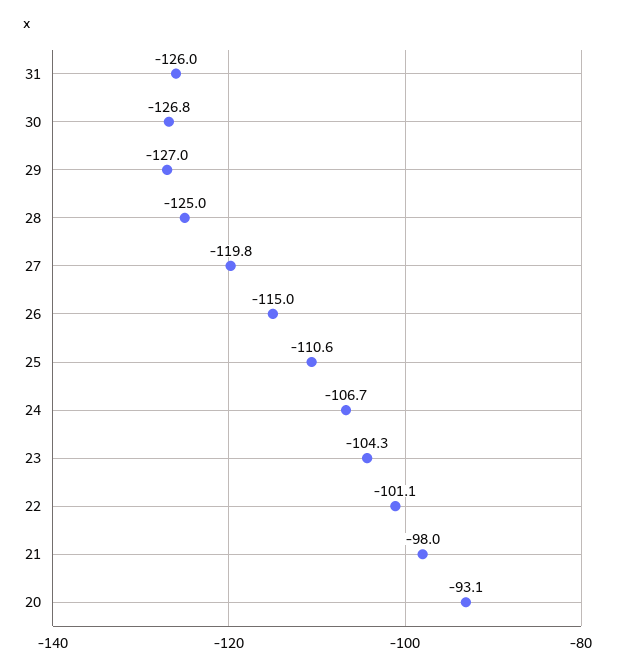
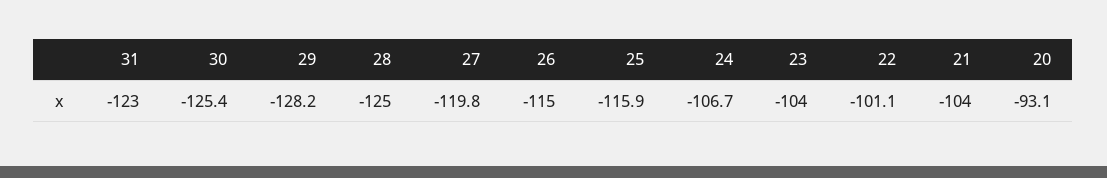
  {
-   "31": -126,
+   "31": -123,
-   "30": -126.8,
+   "30": -125.4,
-   "29": -127,
+   "29": -128.2,
    "28": -125,
    "27": -119.8,
    "26": -115,
-   "25": -110.6,
+   "25": -115.9,
    "24": -106.7,
-   "23": -104.3,
+   "23": -104,
    "22": -101.1,
-   "21": -98,
+   "21": -104,
    "20": -93.1
  }

